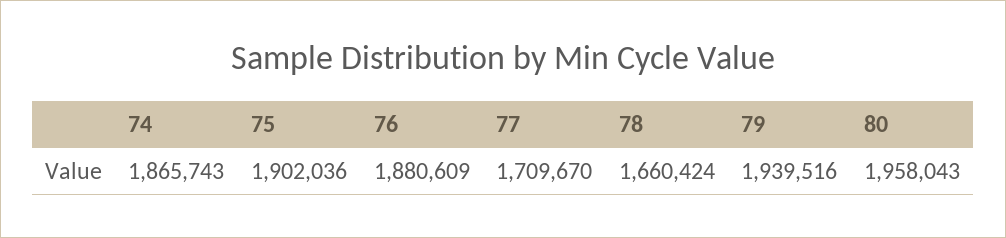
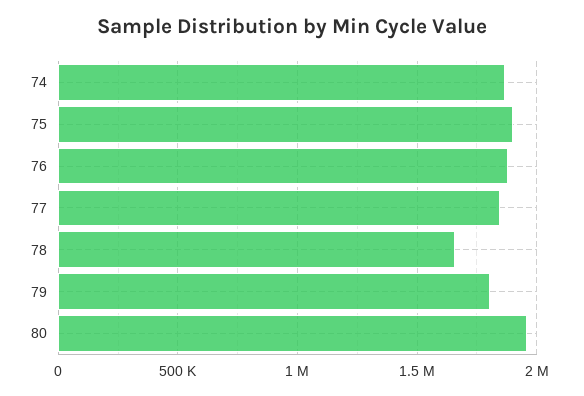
  {
    "74": 1865743,
    "75": 1902036,
    "76": 1880609,
-   "77": 1709670,
+   "77": 1850000,
    "78": 1660424,
-   "79": 1939516,
+   "79": 1800000,
    "80": 1958043
  }

